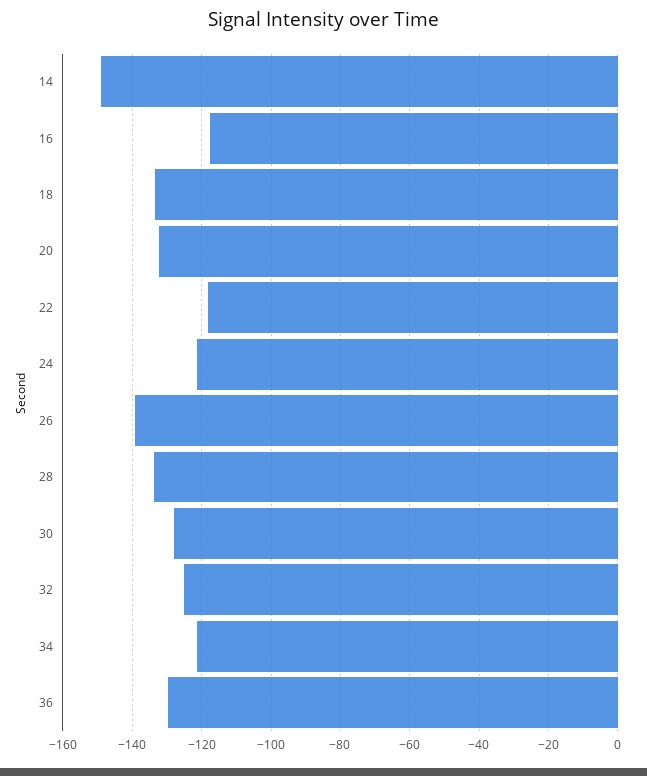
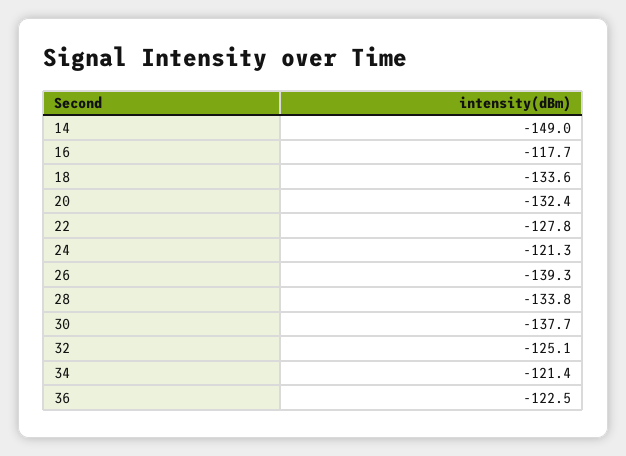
  {
    "14": -149,
    "16": -117.7,
    "18": -133.6,
    "20": -132.4,
-   "22": -118,
+   "22": -127.8,
    "24": -121.3,
    "26": -139.3,
    "28": -133.8,
-   "30": -128,
+   "30": -137.7,
    "32": -125.1,
    "34": -121.4,
-   "36": -130
+   "36": -122.5
  }

